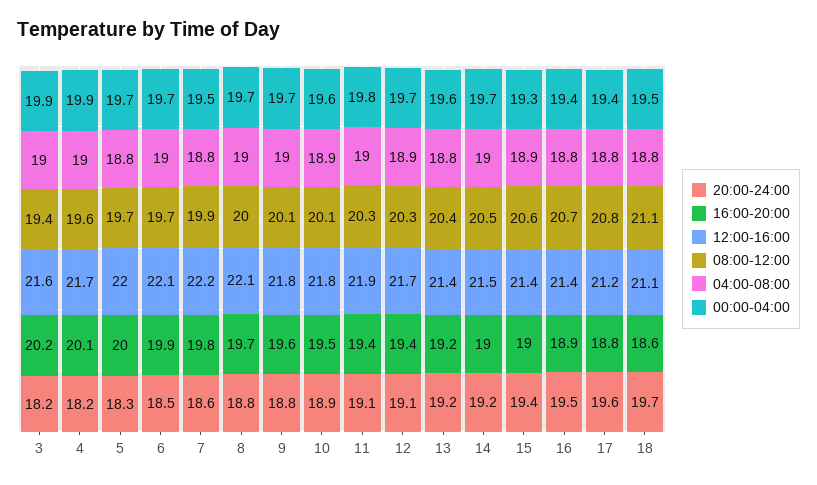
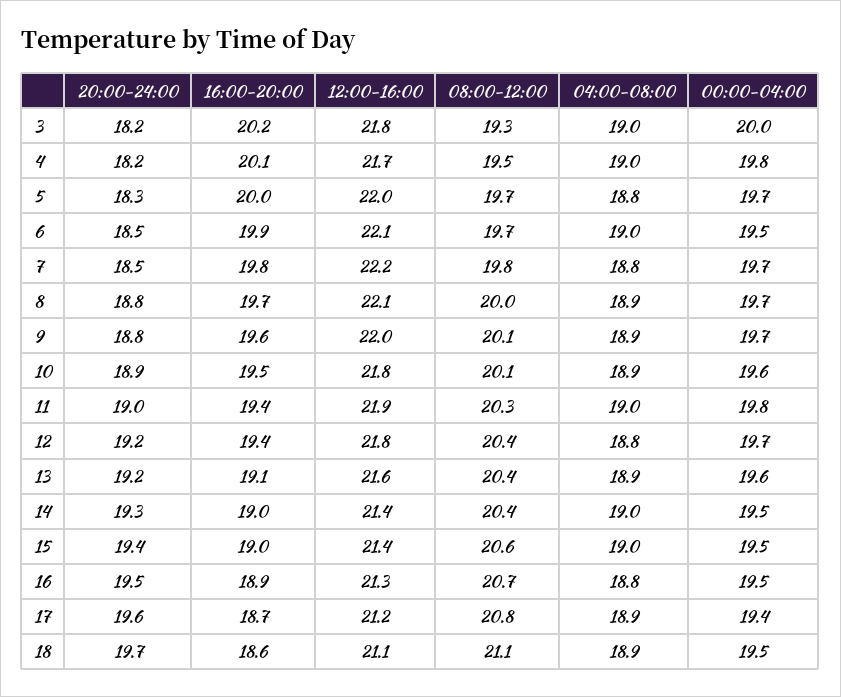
  {
    "20:00-24:00": {
      "3": 18.2,
      "4": 18.2,
      "5": 18.3,
      "6": 18.5,
-     "7": 18.6,
+     "7": 18.5,
      "8": 18.8,
      "9": 18.8,
      "10": 18.9,
-     "11": 19.1,
+     "11": 19,
-     "12": 19.1,
+     "12": 19.2,
      "13": 19.2,
-     "14": 19.2,
+     "14": 19.3,
      "15": 19.4,
      "16": 19.5,
      "17": 19.6,
      "18": 19.7
    },
    "16:00-20:00": {
      "3": 20.2,
      "4": 20.1,
      "5": 20,
      "6": 19.9,
      "7": 19.8,
      "8": 19.7,
      "9": 19.6,
      "10": 19.5,
      "11": 19.4,
      "12": 19.4,
-     "13": 19.2,
+     "13": 19.1,
      "14": 19,
      "15": 19,
      "16": 18.9,
-     "17": 18.8,
+     "17": 18.7,
      "18": 18.6
    },
    "12:00-16:00": {
-     "3": 21.6,
+     "3": 21.8,
      "4": 21.7,
      "5": 22,
      "6": 22.1,
      "7": 22.2,
      "8": 22.1,
-     "9": 21.8,
+     "9": 22,
      "10": 21.8,
      "11": 21.9,
-     "12": 21.7,
+     "12": 21.8,
-     "13": 21.4,
+     "13": 21.6,
-     "14": 21.5,
+     "14": 21.4,
      "15": 21.4,
-     "16": 21.4,
+     "16": 21.3,
      "17": 21.2,
      "18": 21.1
    },
    "08:00-12:00": {
-     "3": 19.4,
+     "3": 19.3,
-     "4": 19.6,
+     "4": 19.5,
      "5": 19.7,
      "6": 19.7,
-     "7": 19.9,
+     "7": 19.8,
      "8": 20,
      "9": 20.1,
      "10": 20.1,
      "11": 20.3,
-     "12": 20.3,
+     "12": 20.4,
      "13": 20.4,
-     "14": 20.5,
+     "14": 20.4,
      "15": 20.6,
      "16": 20.7,
      "17": 20.8,
      "18": 21.1
    },
    "04:00-08:00": {
      "3": 19,
      "4": 19,
      "5": 18.8,
      "6": 19,
      "7": 18.8,
-     "8": 19,
+     "8": 18.9,
-     "9": 19,
+     "9": 18.9,
      "10": 18.9,
      "11": 19,
-     "12": 18.9,
+     "12": 18.8,
-     "13": 18.8,
+     "13": 18.9,
      "14": 19,
-     "15": 18.9,
+     "15": 19,
      "16": 18.8,
-     "17": 18.8,
+     "17": 18.9,
-     "18": 18.8
+     "18": 18.9
    },
    "00:00-04:00": {
-     "3": 19.9,
+     "3": 20,
-     "4": 19.9,
+     "4": 19.8,
      "5": 19.7,
-     "6": 19.7,
+     "6": 19.5,
-     "7": 19.5,
+     "7": 19.7,
      "8": 19.7,
      "9": 19.7,
      "10": 19.6,
      "11": 19.8,
      "12": 19.7,
      "13": 19.6,
-     "14": 19.7,
+     "14": 19.5,
-     "15": 19.3,
+     "15": 19.5,
-     "16": 19.4,
+     "16": 19.5,
      "17": 19.4,
      "18": 19.5
    }
  }

